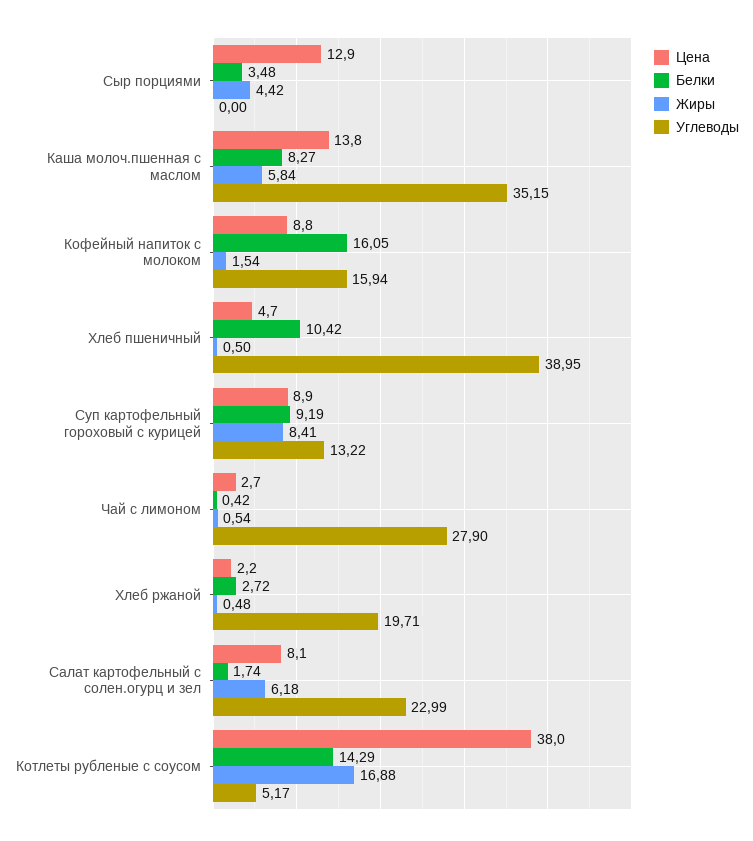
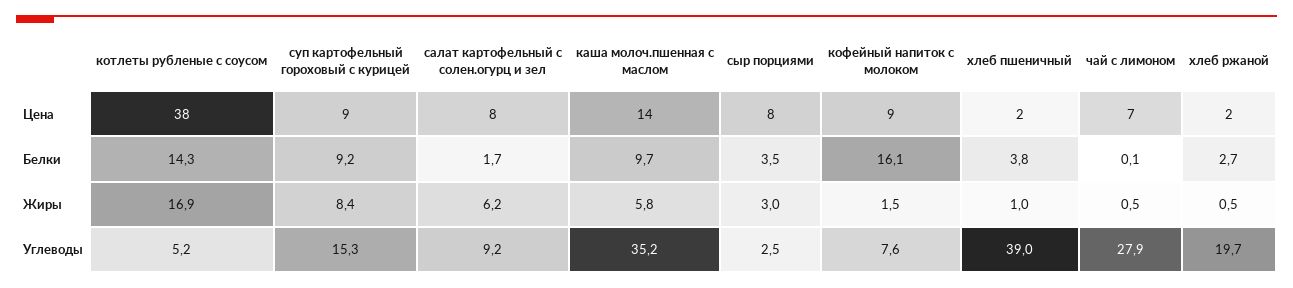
  {
    "Цена": {
-     "Сыр порциями": 12.9,
+     "Сыр порциями": 8,
      "Каша молоч.пшенная с маслом": 13.8,
      "Кофейный напиток с молоком": 8.8,
-     "Хлеб пшеничный": 4.7,
+     "Хлеб пшеничный": 2,
      "Суп картофельный гороховый с курицей": 8.9,
-     "Чай с лимоном": 2.7,
+     "Чай с лимоном": 7,
      "Хлеб ржаной": 2.2,
      "Салат картофельный с солен.огурц и зел": 8.1,
      "Котлеты рубленые с соусом": 38
    },
    "Белки": {
      "Сыр порциями": 3.48,
-     "Каша молоч.пшенная с маслом": 8.27,
+     "Каша молоч.пшенная с маслом": 9.7,
      "Кофейный напиток с молоком": 16.05,
-     "Хлеб пшеничный": 10.42,
+     "Хлеб пшеничный": 3.8,
      "Суп картофельный гороховый с курицей": 9.19,
-     "Чай с лимоном": 0.42,
+     "Чай с лимоном": 0.1,
      "Хлеб ржаной": 2.72,
      "Салат картофельный с солен.огурц и зел": 1.74,
      "Котлеты рубленые с соусом": 14.29
    },
    "Жиры": {
-     "Сыр порциями": 4.42,
+     "Сыр порциями": 3,
      "Каша молоч.пшенная с маслом": 5.84,
      "Кофейный напиток с молоком": 1.54,
-     "Хлеб пшеничный": 0.5,
+     "Хлеб пшеничный": 1,
      "Суп картофельный гороховый с курицей": 8.41,
      "Чай с лимоном": 0.54,
      "Хлеб ржаной": 0.48,
      "Салат картофельный с солен.огурц и зел": 6.18,
      "Котлеты рубленые с соусом": 16.88
    },
    "Углеводы": {
-     "Сыр порциями": 0,
+     "Сыр порциями": 2.5,
      "Каша молоч.пшенная с маслом": 35.15,
-     "Кофейный напиток с молоком": 15.94,
+     "Кофейный напиток с молоком": 7.6,
      "Хлеб пшеничный": 38.95,
-     "Суп картофельный гороховый с курицей": 13.22,
+     "Суп картофельный гороховый с курицей": 15.3,
      "Чай с лимоном": 27.9,
      "Хлеб ржаной": 19.71,
-     "Салат картофельный с солен.огурц и зел": 22.99,
+     "Салат картофельный с солен.огурц и зел": 9.2,
      "Котлеты рубленые с соусом": 5.17
    }
  }

